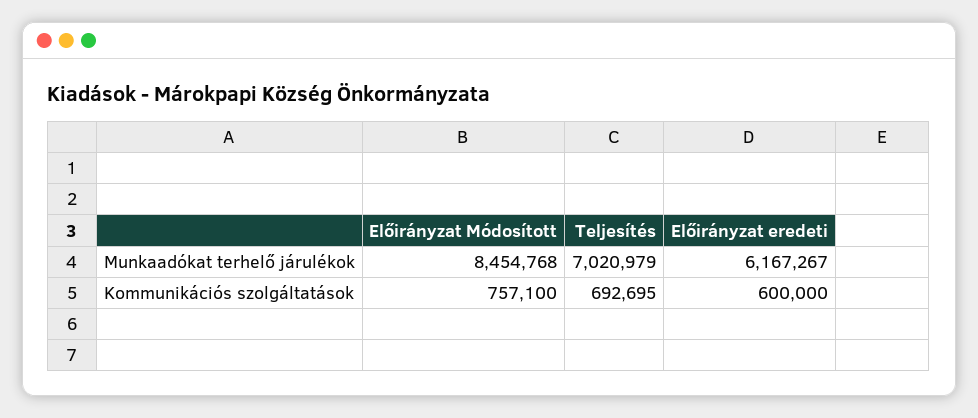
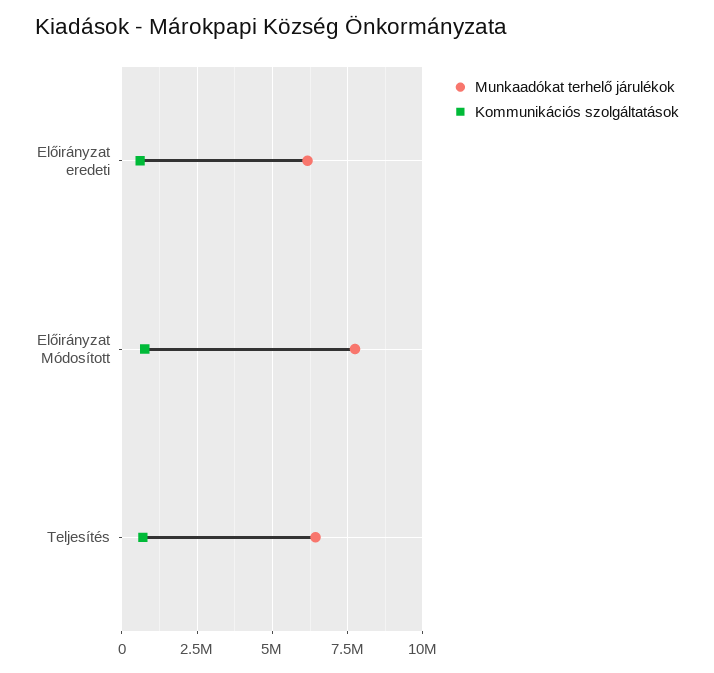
  {
    "Munkaadókat terhelő járulékok": {
-     "Előirányzat Módosított": 8454768,
+     "Előirányzat Módosított": 7750000,
-     "Teljesítés": 7020979,
+     "Teljesítés": 6500000,
      "Előirányzat eredeti": 6167267
    },
    "Kommunikációs szolgáltatások": {
      "Előirányzat Módosított": 757100,
      "Teljesítés": 692695,
      "Előirányzat eredeti": 600000
    }
  }

